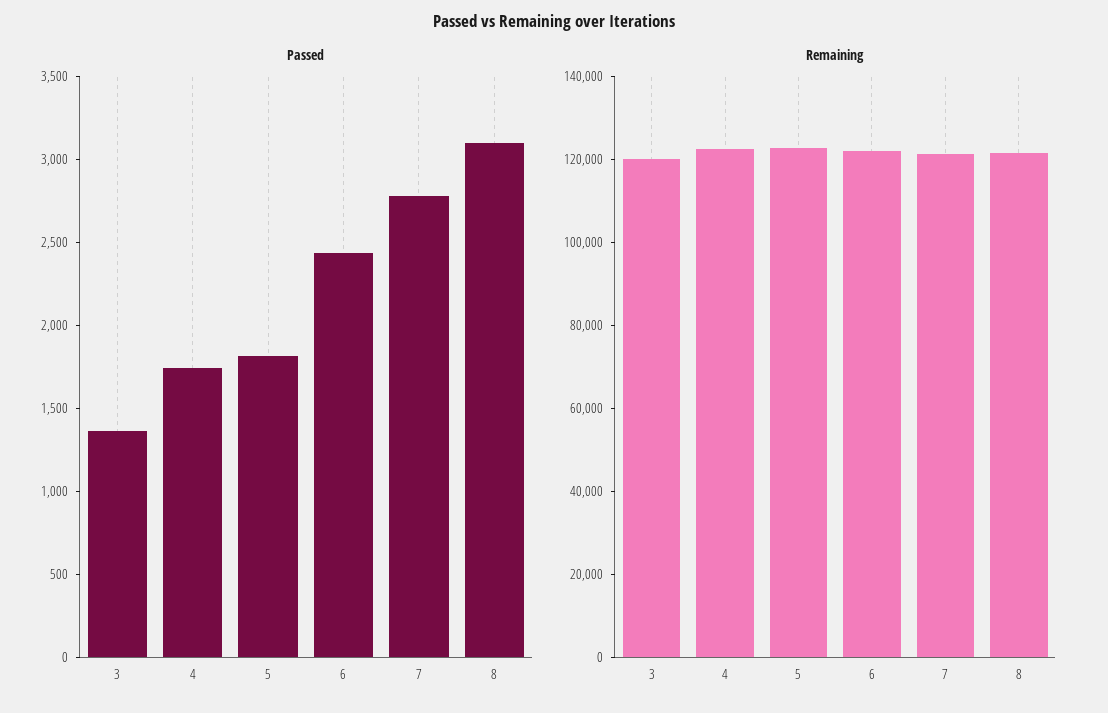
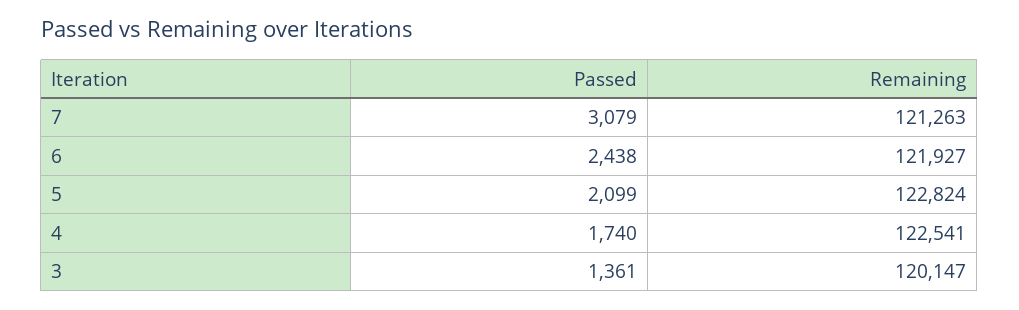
  {
    "Passed": {
      "3": 1361,
      "4": 1740,
-     "5": 1800,
+     "5": 2099,
      "6": 2438,
-     "7": 2800,
+     "7": 3079
-     "8": 3100
    },
    "Remaining": {
      "3": 120147,
      "4": 122541,
      "5": 122824,
      "6": 121927,
-     "7": 121263,
+     "7": 121263
-     "8": 120000
    }
  }

